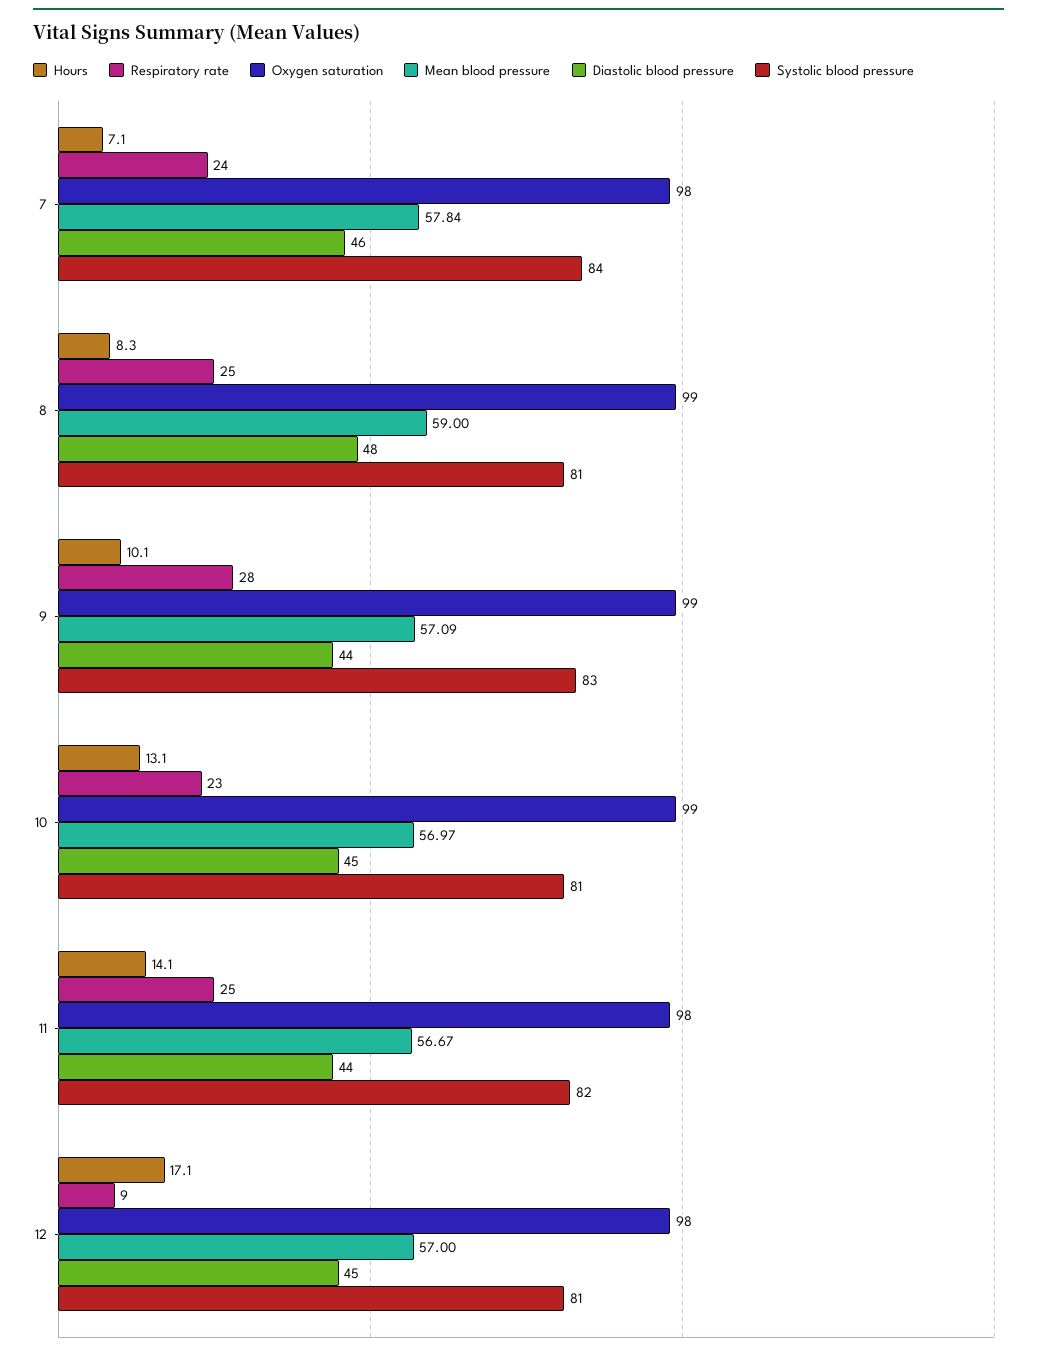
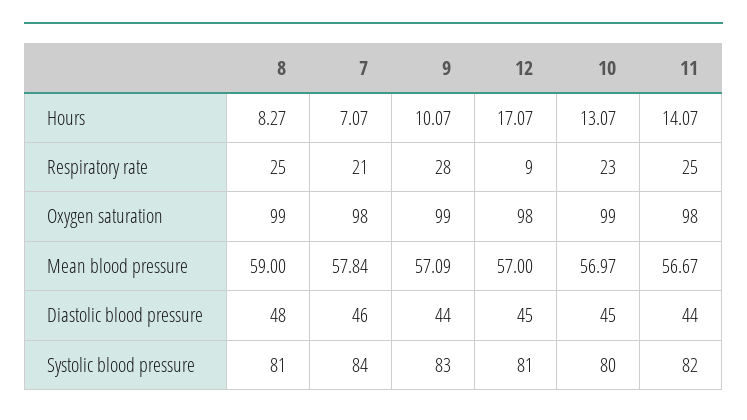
  {
    "Hours": {
      "7": 7.07,
      "8": 8.27,
      "9": 10.07,
      "10": 13.07,
      "11": 14.07,
      "12": 17.07
    },
    "Respiratory rate": {
-     "7": 24,
+     "7": 21,
      "8": 25,
      "9": 28,
      "10": 23,
      "11": 25,
      "12": 9
    },
    "Oxygen saturation": {
      "7": 98,
      "8": 99,
      "9": 99,
      "10": 99,
      "11": 98,
      "12": 98
    },
    "Mean blood pressure": {
      "7": 57.84,
      "8": 59,
      "9": 57.09,
      "10": 56.97,
      "11": 56.67,
      "12": 57
    },
    "Diastolic blood pressure": {
      "7": 46,
      "8": 48,
      "9": 44,
      "10": 45,
      "11": 44,
      "12": 45
    },
    "Systolic blood pressure": {
      "7": 84,
      "8": 81,
      "9": 83,
-     "10": 81,
+     "10": 80,
      "11": 82,
      "12": 81
    }
  }

